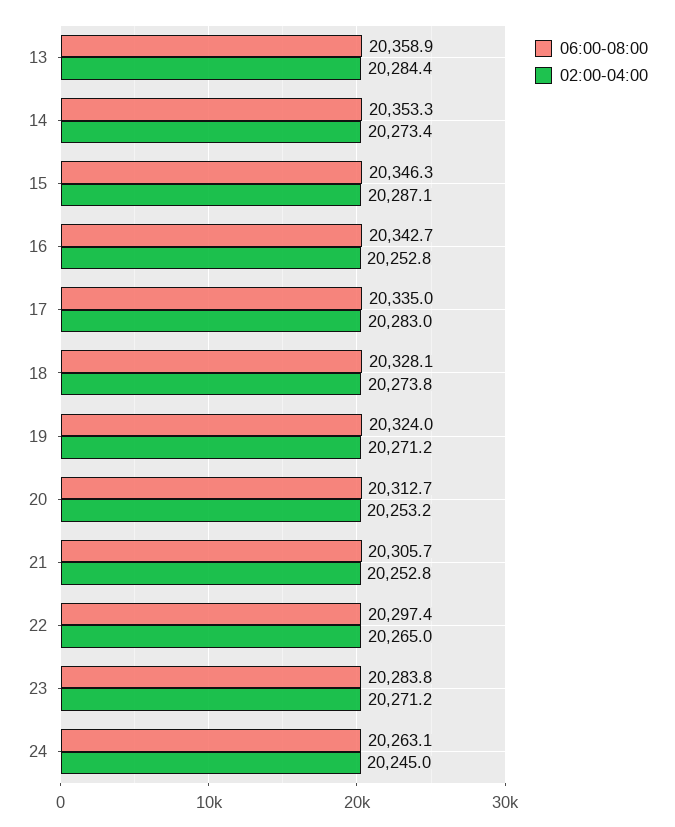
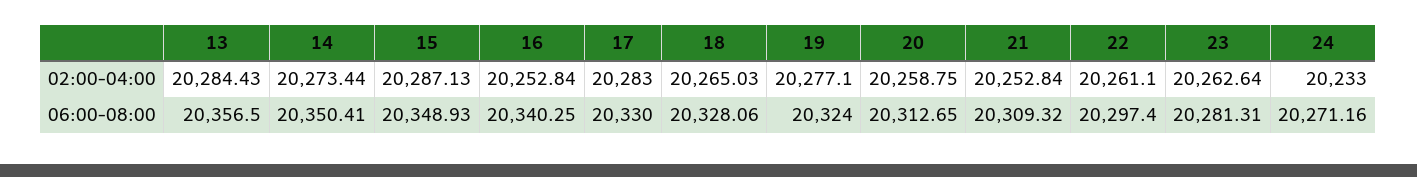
  {
    "06:00-08:00": {
-     "13": 20358.9,
+     "13": 20356.5,
-     "14": 20353.3,
+     "14": 20350.41,
-     "15": 20346.3,
+     "15": 20348.93,
-     "16": 20342.7,
+     "16": 20340.25,
-     "17": 20335,
+     "17": 20330,
      "18": 20328.06,
      "19": 20324,
      "20": 20312.65,
-     "21": 20305.7,
+     "21": 20309.32,
      "22": 20297.4,
-     "23": 20283.8,
+     "23": 20281.31,
-     "24": 20263.1
+     "24": 20271.16
    },
    "02:00-04:00": {
      "13": 20284.43,
      "14": 20273.44,
      "15": 20287.13,
      "16": 20252.84,
      "17": 20283,
-     "18": 20273.8,
+     "18": 20265.03,
-     "19": 20271.2,
+     "19": 20277.1,
-     "20": 20253.2,
+     "20": 20258.75,
      "21": 20252.84,
-     "22": 20265,
+     "22": 20261.1,
-     "23": 20271.2,
+     "23": 20262.64,
-     "24": 20245
+     "24": 20233
    }
  }

